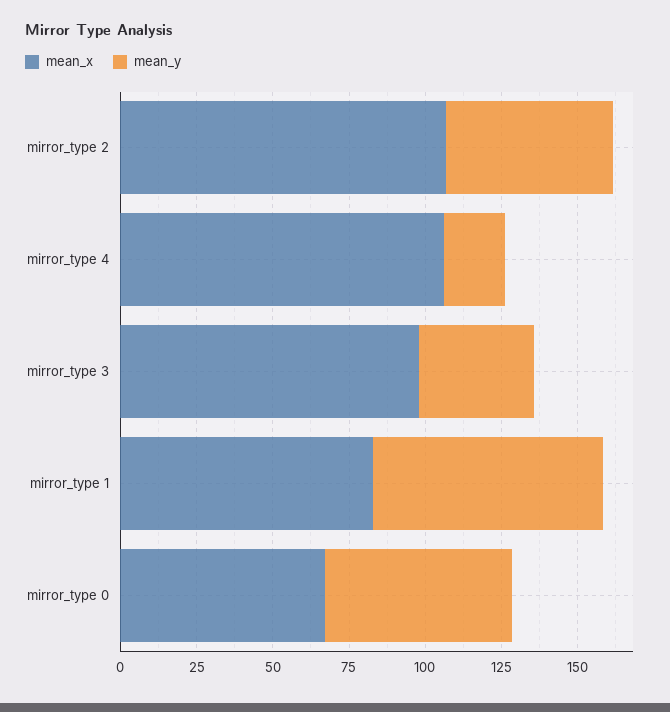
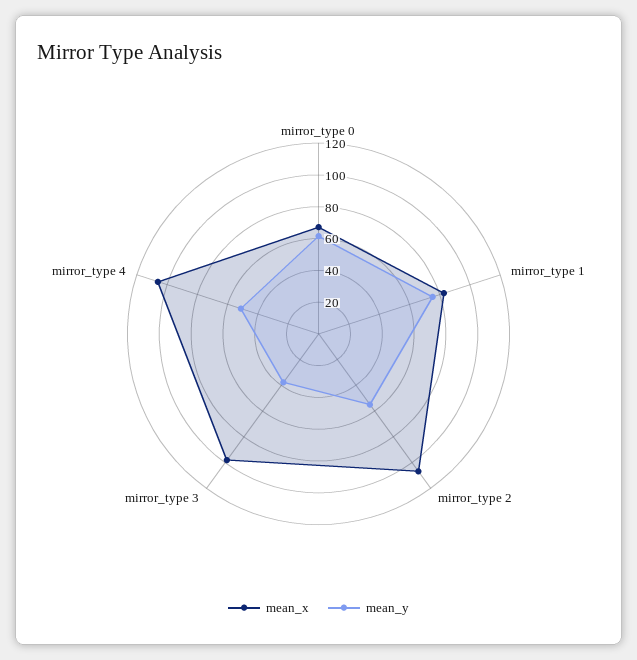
  {
    "mean_x": {
      "mirror_type 2": 105,
      "mirror_type 4": 105,
      "mirror_type 3": 100,
      "mirror_type 1": 85,
      "mirror_type 0": 65
    },
    "mean_y": {
      "mirror_type 2": 55,
-     "mirror_type 4": 20,
+     "mirror_type 4": 50,
      "mirror_type 3": 40,
      "mirror_type 1": 75,
      "mirror_type 0": 60
    }
  }

